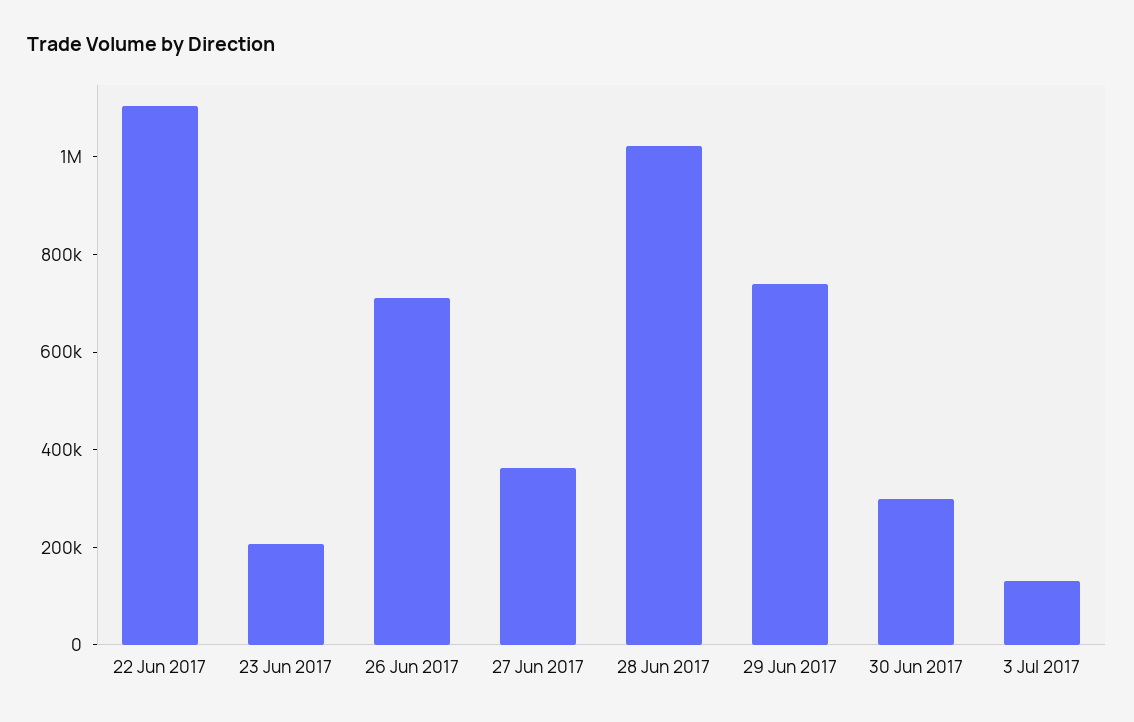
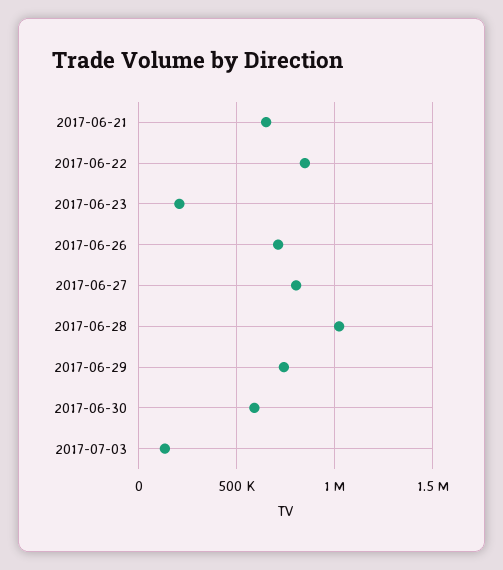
  {
-   "22 Jun 2017": 1100000,
+   "22 Jun 2017": 850000,
    "23 Jun 2017": 200000,
    "26 Jun 2017": 700000,
-   "27 Jun 2017": 350000,
+   "27 Jun 2017": 800000,
    "28 Jun 2017": 1000000,
    "29 Jun 2017": 750000,
-   "30 Jun 2017": 300000,
+   "30 Jun 2017": 600000,
-   "3 Jul 2017": 150000
+   "3 Jul 2017": 150000,
+   "2017-06-21": 650000
  }

